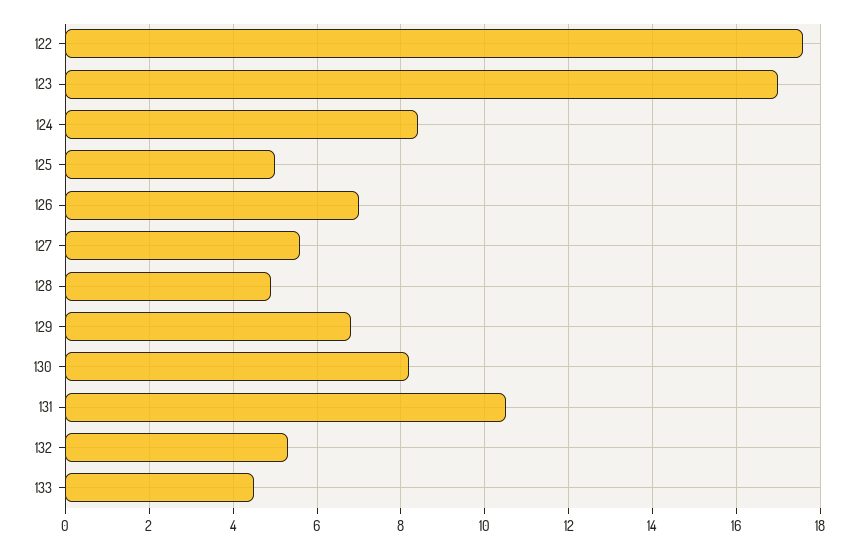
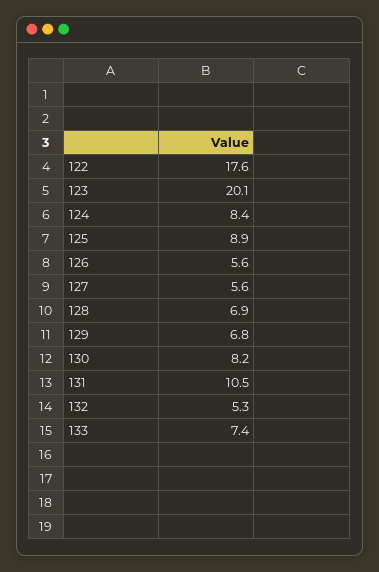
  {
    "122": 17.6,
-   "123": 17,
+   "123": 20.1,
    "124": 8.4,
-   "125": 5,
+   "125": 8.9,
-   "126": 7,
+   "126": 5.6,
    "127": 5.6,
-   "128": 5,
+   "128": 6.9,
    "129": 6.8,
    "130": 8.2,
    "131": 10.5,
    "132": 5.3,
-   "133": 4.5
+   "133": 7.4
  }

